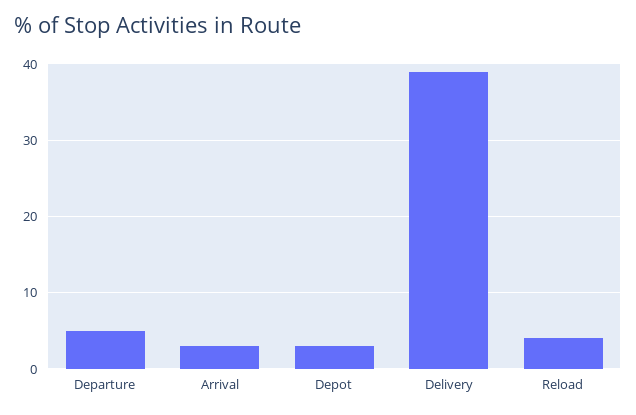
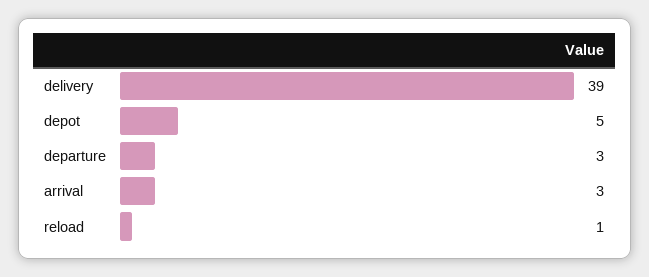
  {
-   "Departure": 5,
+   "Departure": 3,
    "Arrival": 3,
-   "Depot": 3,
+   "Depot": 5,
    "Delivery": 39,
-   "Reload": 4
+   "Reload": 1
  }

